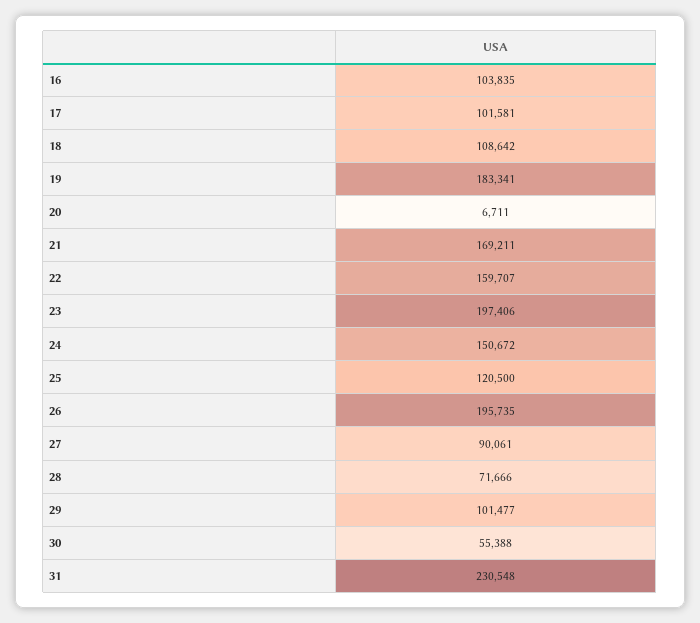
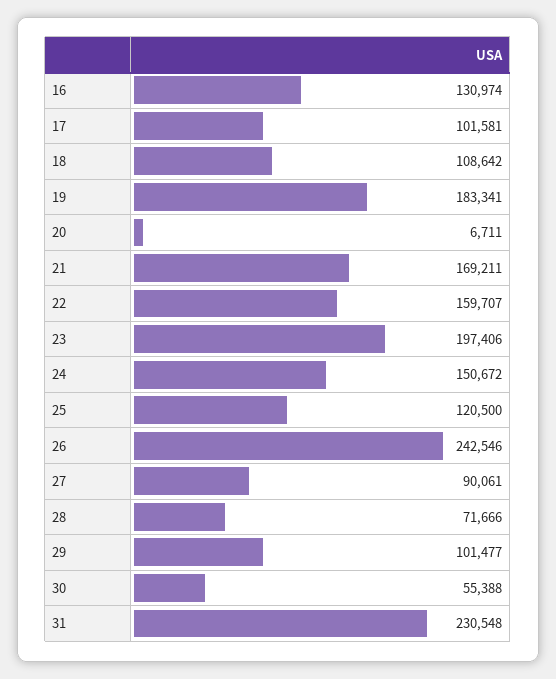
  {
-   "16": 103835,
+   "16": 130974,
    "17": 101581,
    "18": 108642,
    "19": 183341,
    "20": 6711,
    "21": 169211,
    "22": 159707,
    "23": 197406,
    "24": 150672,
    "25": 120500,
-   "26": 195735,
+   "26": 242546,
    "27": 90061,
    "28": 71666,
    "29": 101477,
    "30": 55388,
    "31": 230548
  }

